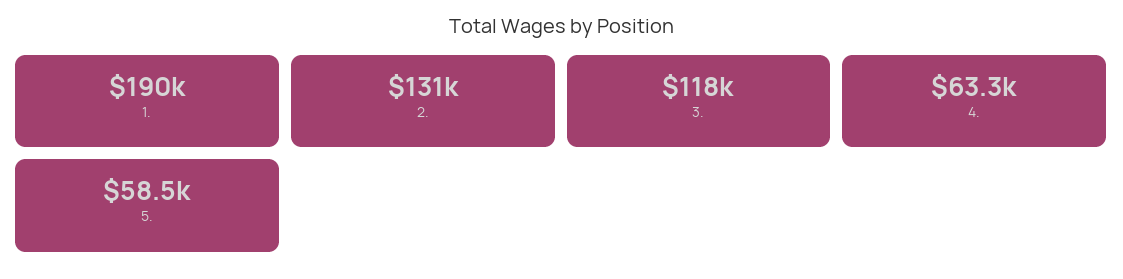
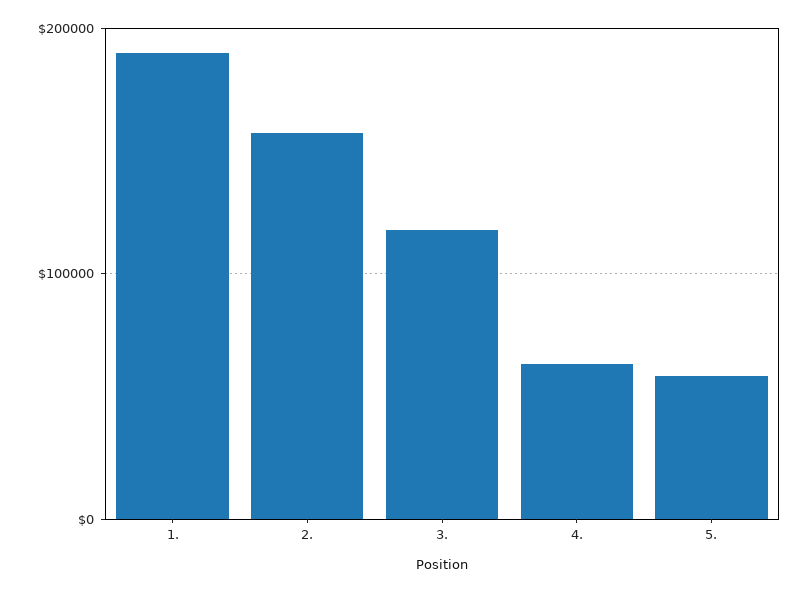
  {
    "1.": 190000,
-   "2.": 131000,
+   "2.": 160000,
    "3.": 118000,
    "4.": 63300,
    "5.": 58500
  }

